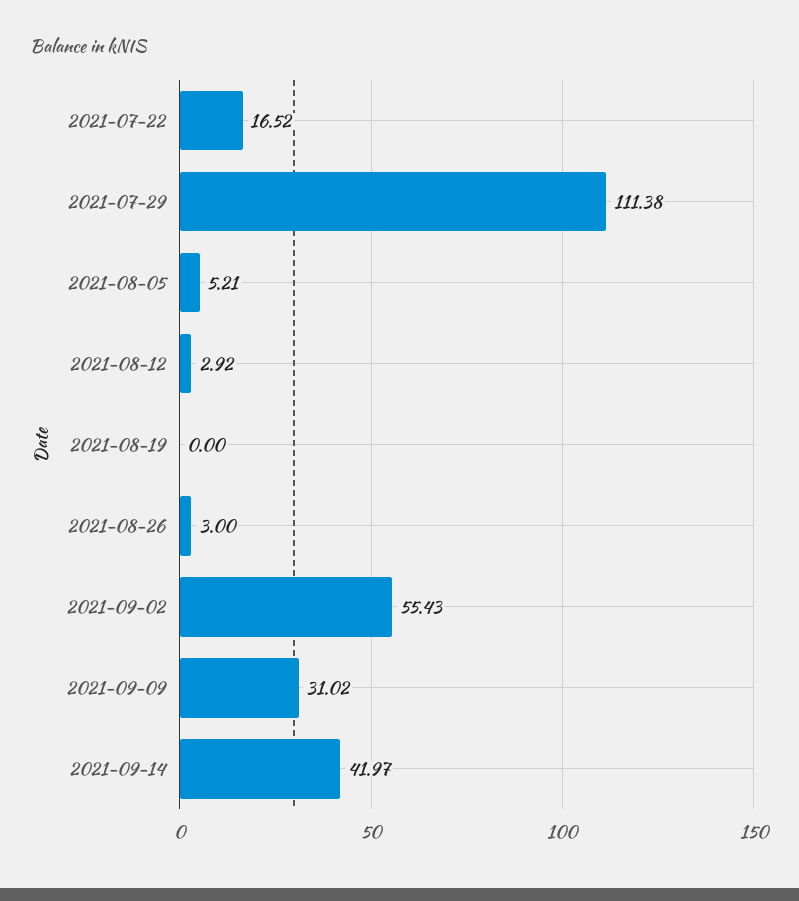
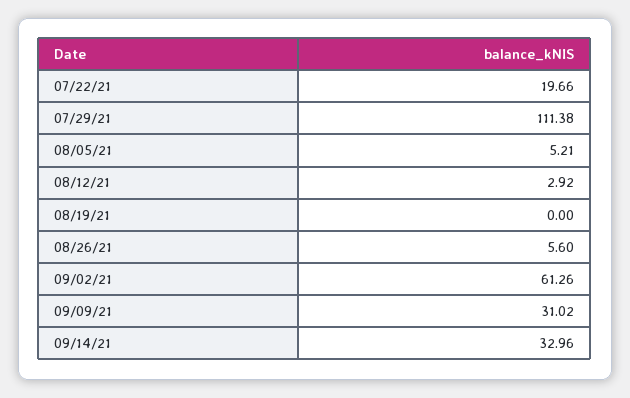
  {
-   "2021-07-22": 16.52,
+   "2021-07-22": 19.66,
    "2021-07-29": 111.38,
    "2021-08-05": 5.21,
    "2021-08-12": 2.92,
    "2021-08-19": 0,
-   "2021-08-26": 3,
+   "2021-08-26": 5.6,
-   "2021-09-02": 55.43,
+   "2021-09-02": 61.26,
    "2021-09-09": 31.02,
-   "2021-09-14": 41.97
+   "2021-09-14": 32.96
  }

